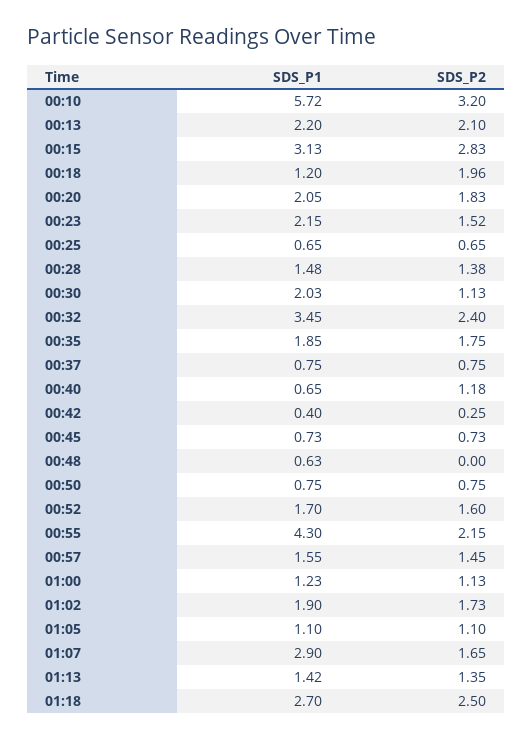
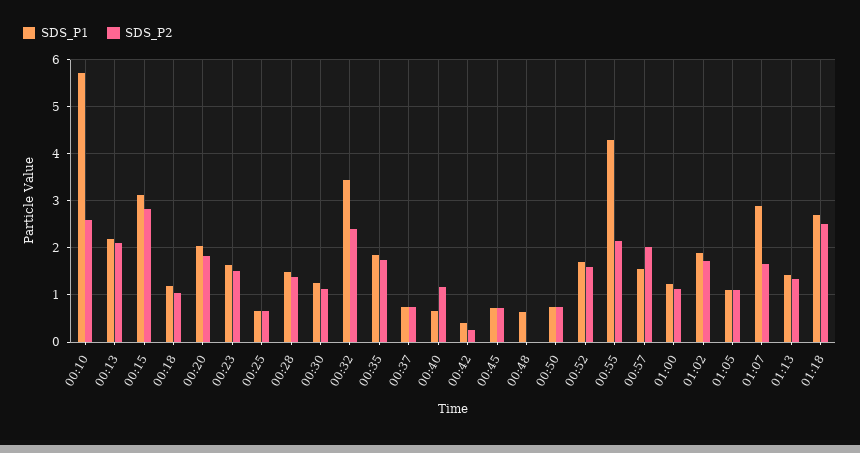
  {
    "SDS_P1": {
      "00:10": 5.72,
      "00:13": 2.2,
      "00:15": 3.13,
      "00:18": 1.2,
      "00:20": 2.05,
-     "00:23": 2.15,
+     "00:23": 1.6,
      "00:25": 0.65,
      "00:28": 1.48,
-     "00:30": 2.03,
+     "00:30": 1.2,
      "00:32": 3.45,
      "00:35": 1.85,
      "00:37": 0.75,
      "00:40": 0.65,
      "00:42": 0.4,
      "00:45": 0.73,
      "00:48": 0.63,
      "00:50": 0.75,
      "00:52": 1.7,
      "00:55": 4.3,
      "00:57": 1.55,
      "01:00": 1.23,
      "01:02": 1.9,
      "01:05": 1.1,
      "01:07": 2.9,
      "01:13": 1.42,
      "01:18": 2.7
    },
    "SDS_P2": {
-     "00:10": 3.2,
+     "00:10": 2.6,
      "00:13": 2.1,
      "00:15": 2.83,
-     "00:18": 1.96,
+     "00:18": 1,
      "00:20": 1.83,
      "00:23": 1.52,
      "00:25": 0.65,
      "00:28": 1.38,
      "00:30": 1.13,
      "00:32": 2.4,
      "00:35": 1.75,
      "00:37": 0.75,
      "00:40": 1.18,
      "00:42": 0.25,
      "00:45": 0.73,
      "00:48": 0,
      "00:50": 0.75,
      "00:52": 1.6,
      "00:55": 2.15,
-     "00:57": 1.45,
+     "00:57": 2,
      "01:00": 1.13,
      "01:02": 1.73,
      "01:05": 1.1,
      "01:07": 1.65,
      "01:13": 1.35,
      "01:18": 2.5
    }
  }

